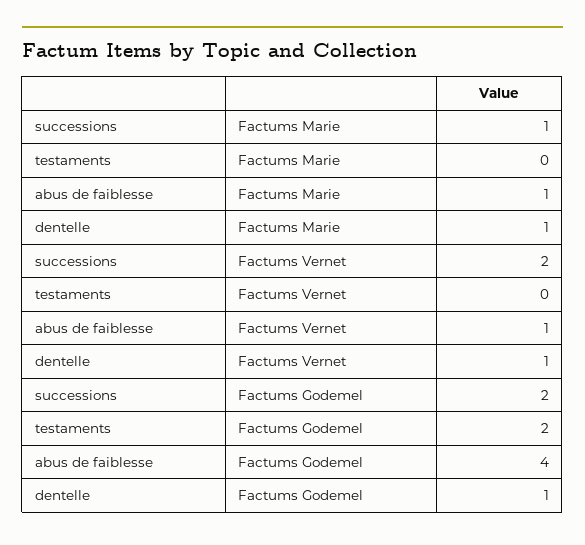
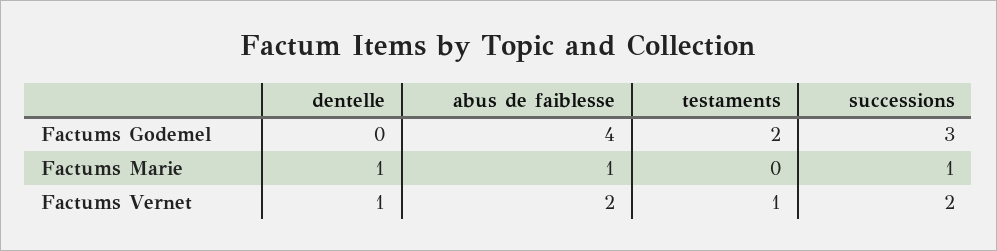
  {
    "successions": {
      "Factums Marie": 1,
      "Factums Vernet": 2,
-     "Factums Godemel": 2
+     "Factums Godemel": 3
    },
    "testaments": {
      "Factums Marie": 0,
-     "Factums Vernet": 0,
+     "Factums Vernet": 1,
      "Factums Godemel": 2
    },
    "abus de faiblesse": {
      "Factums Marie": 1,
-     "Factums Vernet": 1,
+     "Factums Vernet": 2,
      "Factums Godemel": 4
    },
    "dentelle": {
      "Factums Marie": 1,
      "Factums Vernet": 1,
-     "Factums Godemel": 1
+     "Factums Godemel": 0
    }
  }

